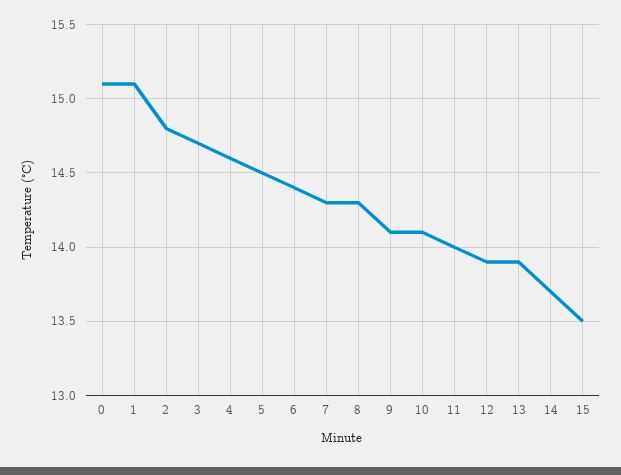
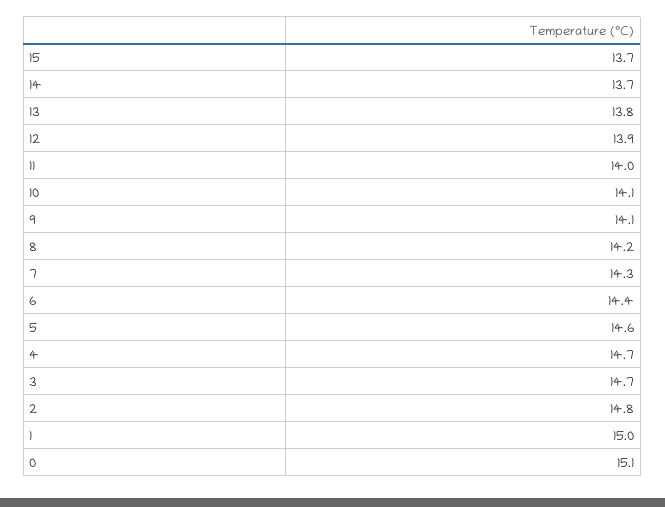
  {
    "0": 15.1,
-   "1": 15.1,
+   "1": 15,
    "2": 14.8,
    "3": 14.7,
-   "4": 14.6,
+   "4": 14.7,
-   "5": 14.5,
+   "5": 14.6,
    "6": 14.4,
    "7": 14.3,
-   "8": 14.3,
+   "8": 14.2,
    "9": 14.1,
    "10": 14.1,
    "11": 14,
    "12": 13.9,
-   "13": 13.9,
+   "13": 13.8,
    "14": 13.7,
-   "15": 13.5
+   "15": 13.7
  }

